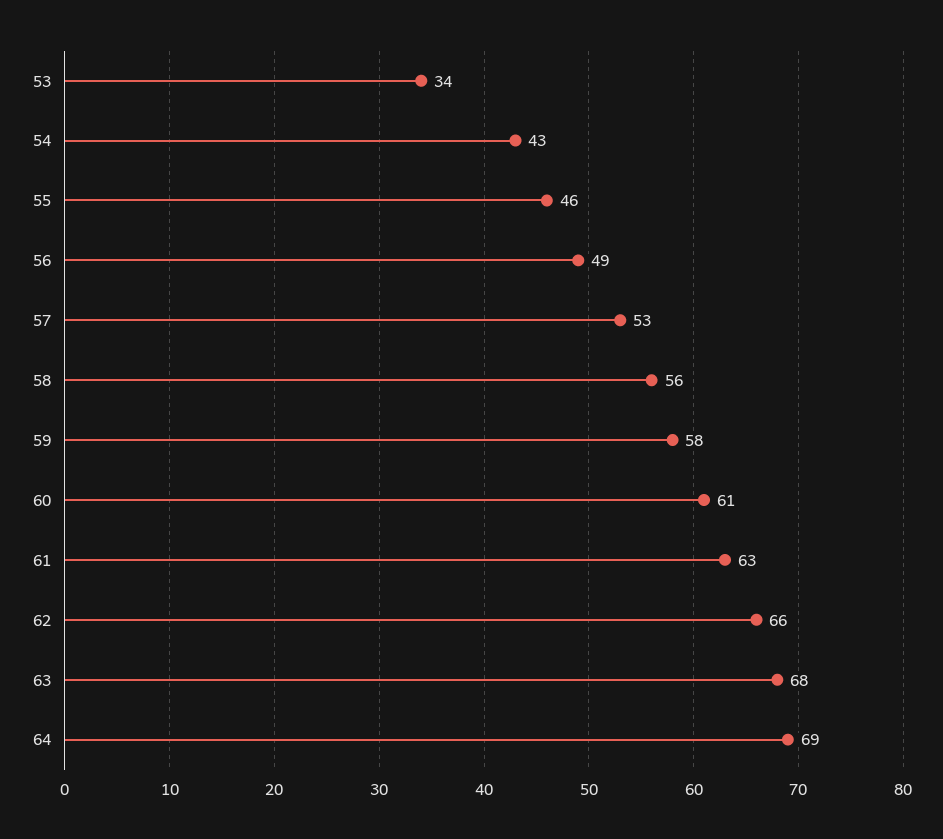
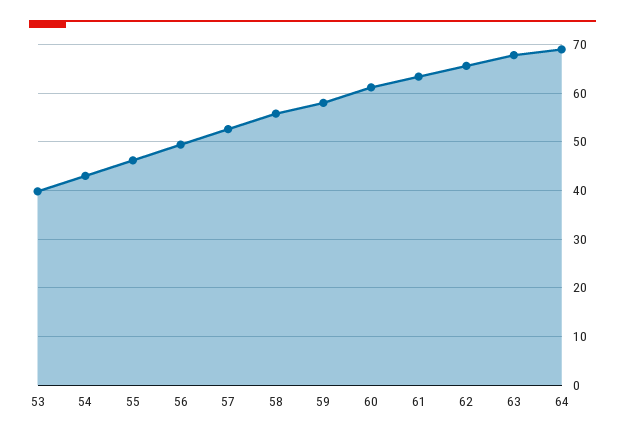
  {
-   "53": 34,
+   "53": 40,
    "54": 43,
    "55": 46,
    "56": 49,
    "57": 53,
    "58": 56,
    "59": 58,
    "60": 61,
    "61": 63,
    "62": 66,
    "63": 68,
    "64": 69
  }

